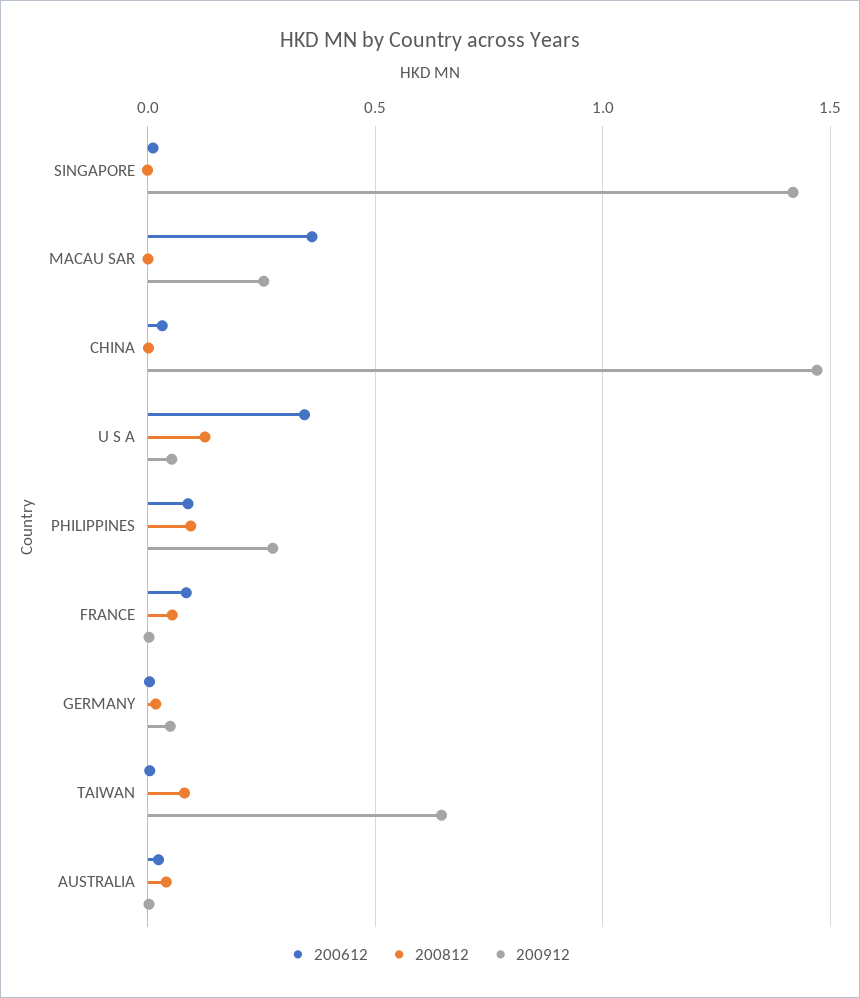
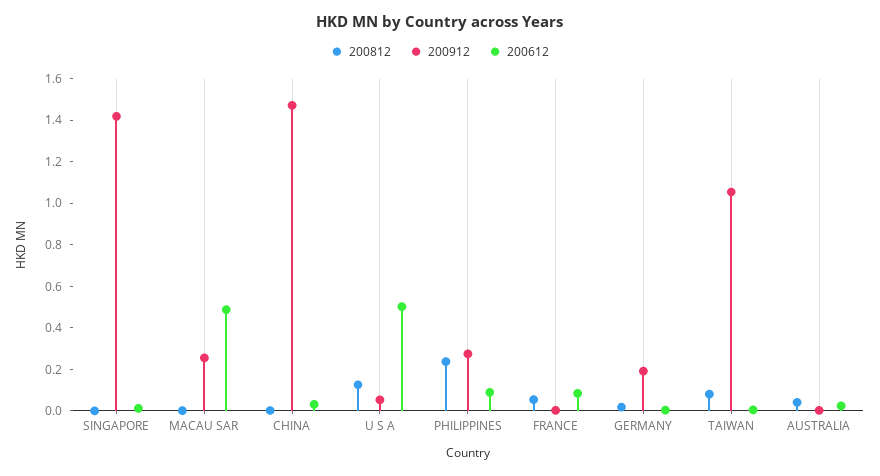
  {
    "200612": {
      "SINGAPORE": 0,
-     "MACAU SAR": 0.35,
+     "MACAU SAR": 0.5,
      "CHINA": 0.05,
-     "U S A": 0.35,
+     "U S A": 0.5,
      "PHILIPPINES": 0.1,
      "FRANCE": 0.1,
      "GERMANY": 0,
      "TAIWAN": 0,
      "AUSTRALIA": 0
    },
    "200812": {
      "SINGAPORE": 0,
      "MACAU SAR": 0,
      "CHINA": 0,
      "U S A": 0.15,
-     "PHILIPPINES": 0.1,
+     "PHILIPPINES": 0.25,
      "FRANCE": 0.05,
      "GERMANY": 0,
      "TAIWAN": 0.1,
      "AUSTRALIA": 0.05
    },
    "200912": {
      "SINGAPORE": 1.4,
      "MACAU SAR": 0.25,
      "CHINA": 1.45,
      "U S A": 0.05,
      "PHILIPPINES": 0.3,
      "FRANCE": 0,
-     "GERMANY": 0.05,
+     "GERMANY": 0.2,
-     "TAIWAN": 0.65,
+     "TAIWAN": 1.05,
      "AUSTRALIA": 0
    }
  }

